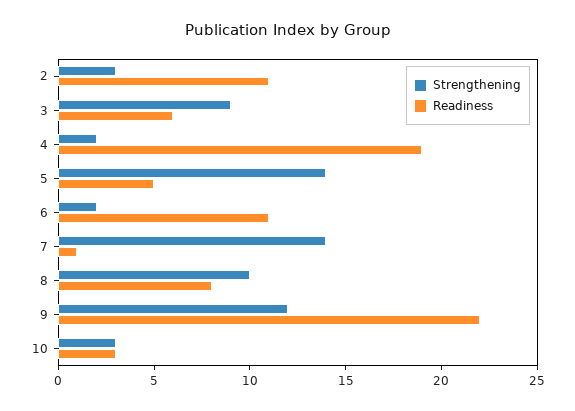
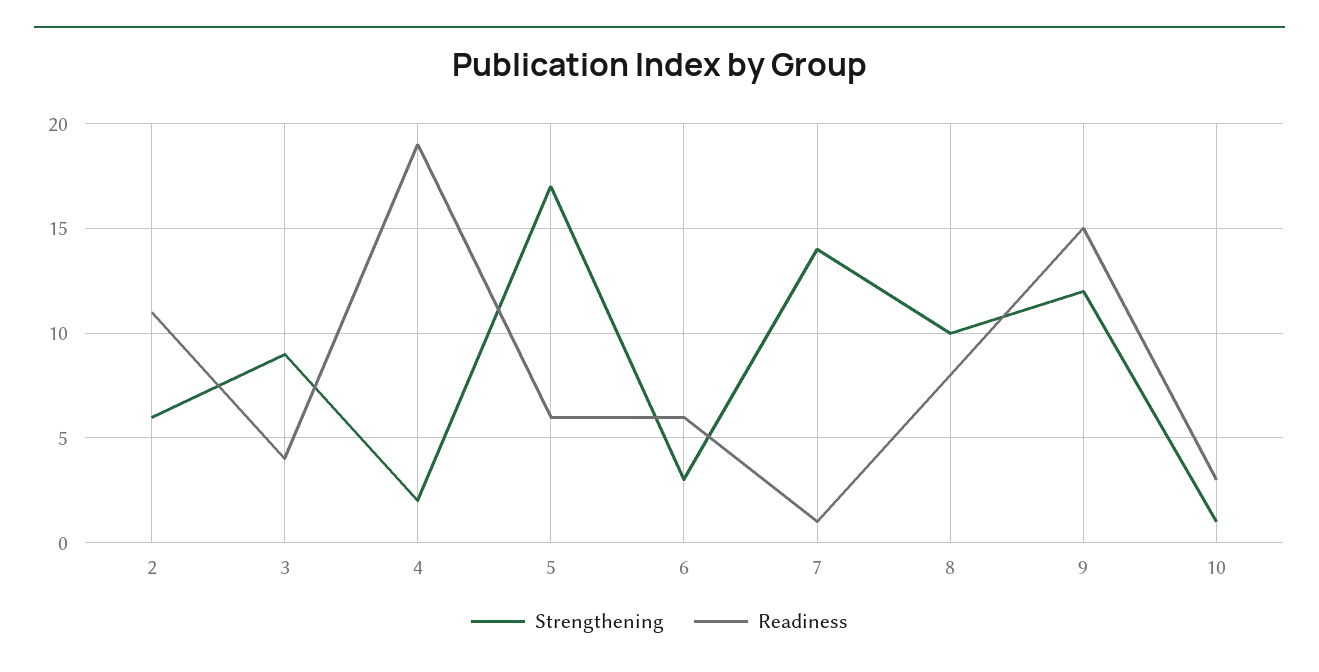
  {
    "Strengthening": {
-     "2": 3,
+     "2": 6,
      "3": 9,
      "4": 2,
-     "5": 14,
+     "5": 17,
-     "6": 2,
+     "6": 3,
      "7": 14,
      "8": 10,
      "9": 12,
-     "10": 3
+     "10": 1
    },
    "Readiness": {
      "2": 11,
-     "3": 6,
+     "3": 4,
      "4": 19,
-     "5": 5,
+     "5": 6,
-     "6": 11,
+     "6": 6,
      "7": 1,
      "8": 8,
-     "9": 22,
+     "9": 15,
      "10": 3
    }
  }

